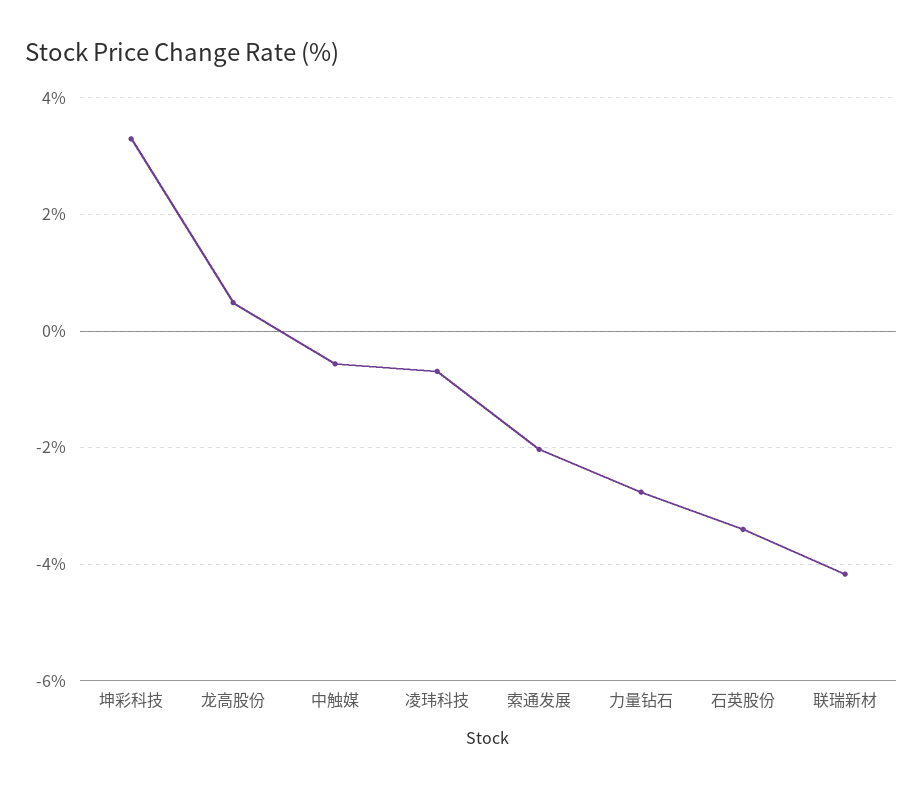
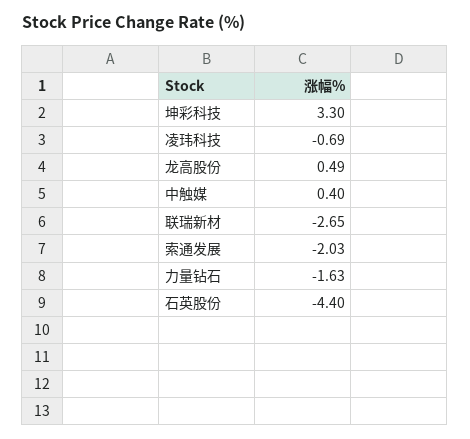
  {
    "坤彩科技": 3.3,
    "龙高股份": 0.49,
-   "中触媒": -0.6,
+   "中触媒": 0.4,
    "凌玮科技": -0.69,
    "索通发展": -2.03,
-   "力量钻石": -2.8,
+   "力量钻石": -1.63,
-   "石英股份": -3.4,
+   "石英股份": -4.4,
-   "联瑞新材": -4.2
+   "联瑞新材": -2.65
  }

